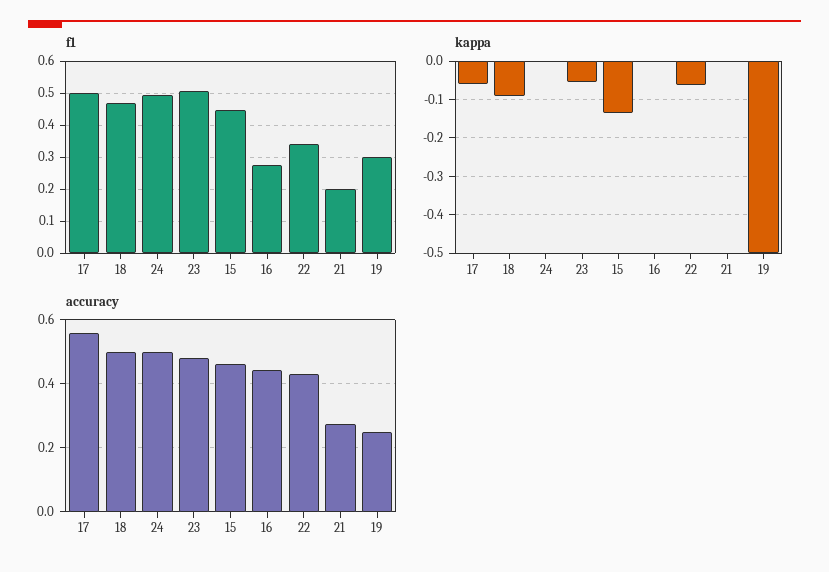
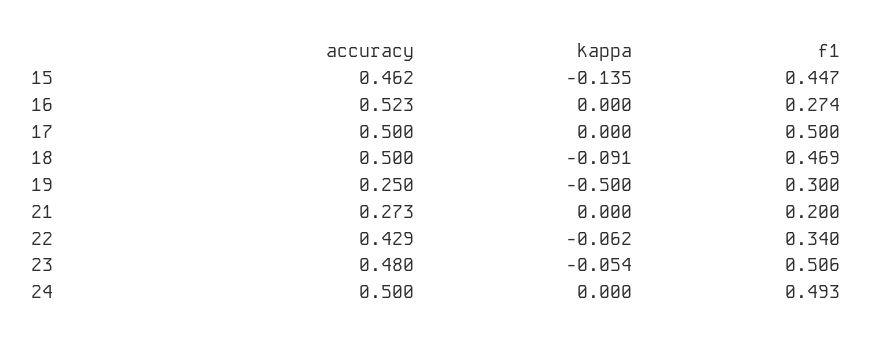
  {
    "f1": {
      "17": 0.5,
      "18": 0.469,
      "24": 0.493,
      "23": 0.506,
      "15": 0.447,
      "16": 0.274,
      "22": 0.34,
      "21": 0.2,
      "19": 0.3
    },
    "kappa": {
-     "17": -0.06,
+     "17": 0,
      "18": -0.091,
      "24": 0,
      "23": -0.054,
      "15": -0.135,
      "16": 0,
      "22": -0.062,
      "21": 0,
      "19": -0.5
    },
    "accuracy": {
-     "17": 0.56,
+     "17": 0.5,
      "18": 0.5,
      "24": 0.5,
      "23": 0.48,
      "15": 0.462,
-     "16": 0.44,
+     "16": 0.523,
      "22": 0.429,
      "21": 0.273,
      "19": 0.25
    }
  }

